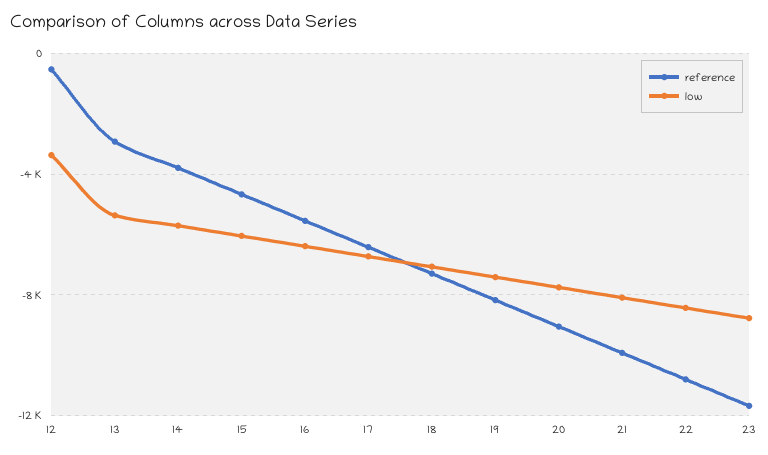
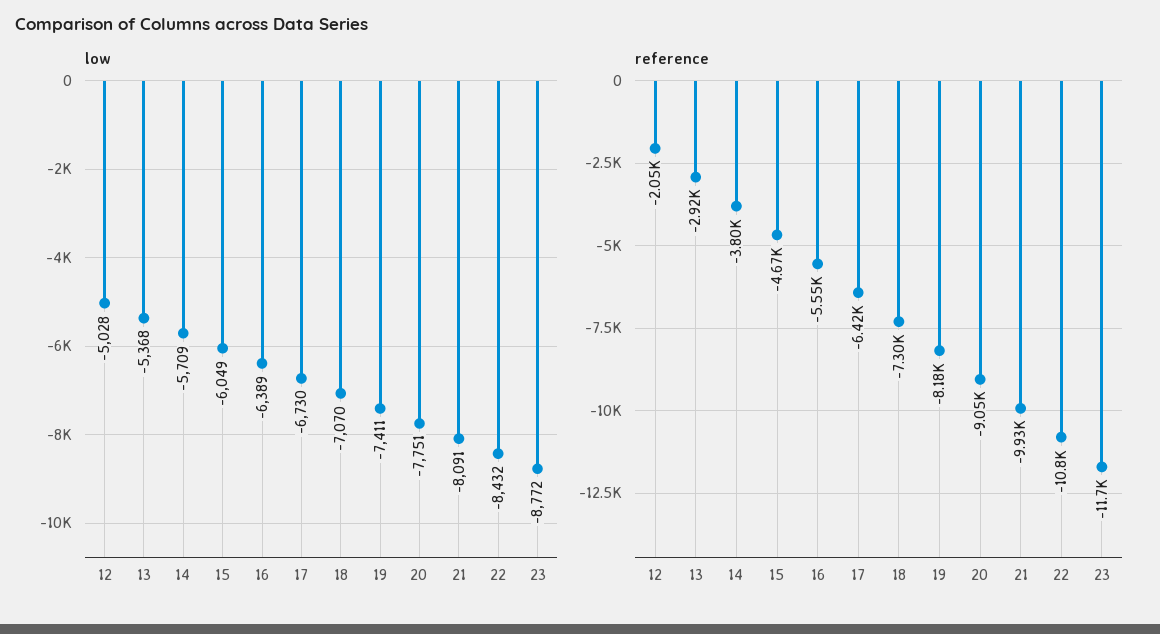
  {
    "reference": {
-     "12": -500,
+     "12": -2050,
      "13": -2920,
      "14": -3800,
      "15": -4670,
      "16": -5550,
      "17": -6420,
      "18": -7300,
      "19": -8180,
      "20": -9050,
      "21": -9930,
      "22": -10800,
      "23": -11700
    },
    "low": {
-     "12": -3500,
+     "12": -5028,
      "13": -5368,
      "14": -5709,
      "15": -6049,
      "16": -6389,
      "17": -6730,
      "18": -7070,
      "19": -7411,
      "20": -7751,
      "21": -8091,
      "22": -8432,
      "23": -8772
    }
  }

